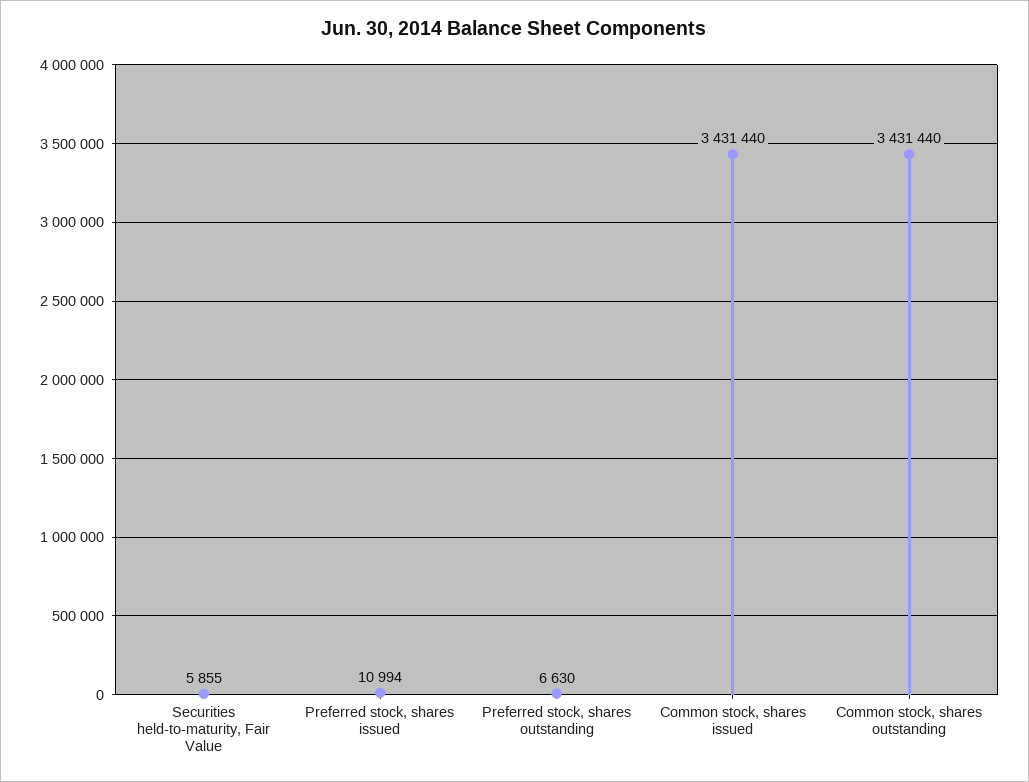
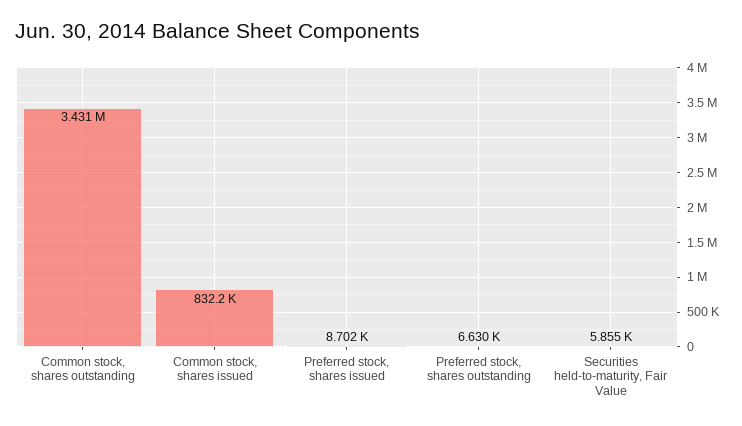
  {
    "Securities held-to-maturity, Fair Value": 5855,
-   "Preferred stock, shares issued": 10994,
+   "Preferred stock, shares issued": 8702,
    "Preferred stock, shares outstanding": 6630,
-   "Common stock, shares issued": 3431440,
+   "Common stock, shares issued": 832200,
    "Common stock, shares outstanding": 3431440
  }

